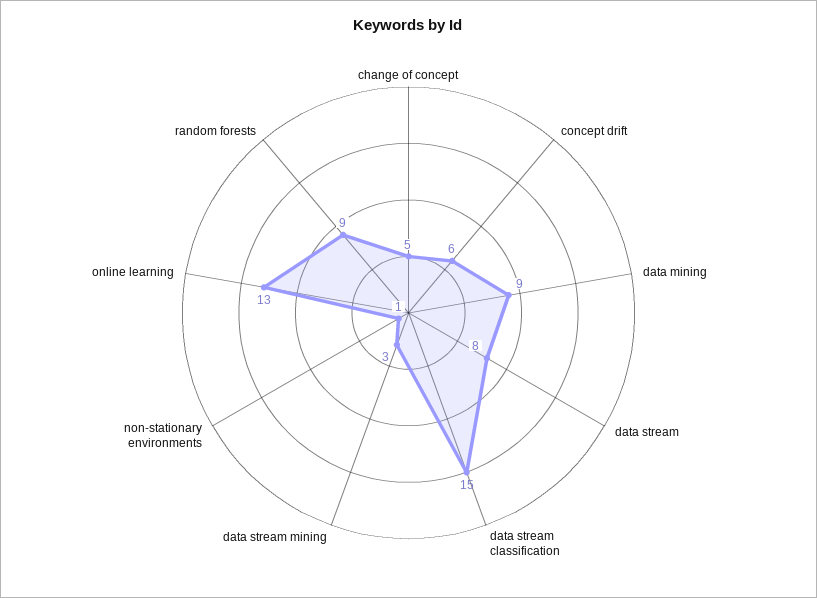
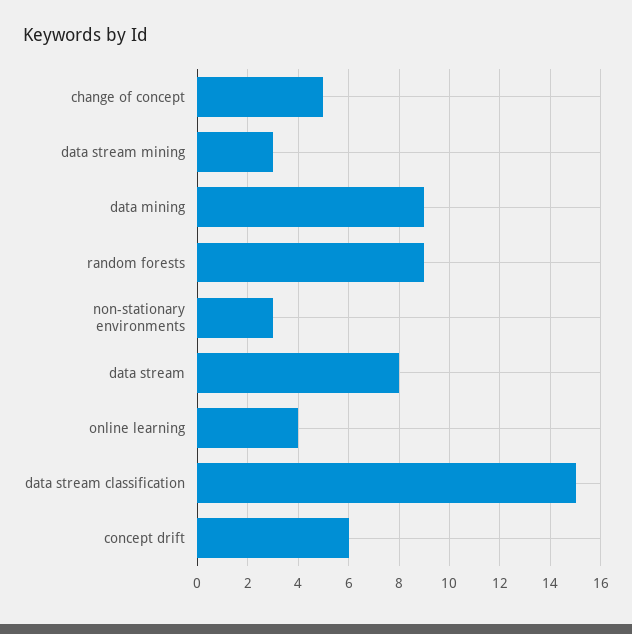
  {
    "change of concept": 5,
    "concept drift": 6,
    "data mining": 9,
    "data stream": 8,
    "data stream classification": 15,
    "data stream mining": 3,
-   "non-stationary environments": 1,
+   "non-stationary environments": 3,
-   "online learning": 13,
+   "online learning": 4,
    "random forests": 9
  }

